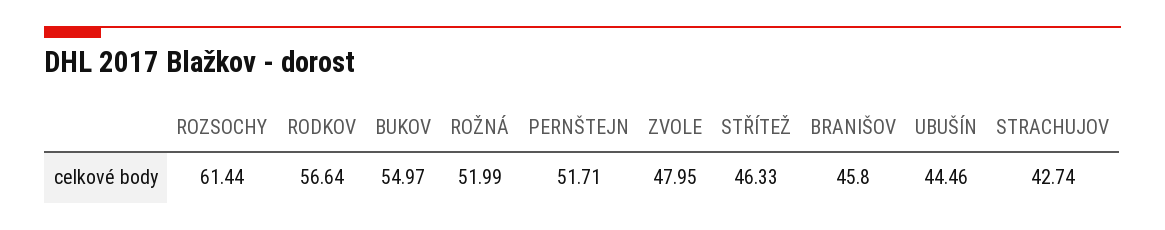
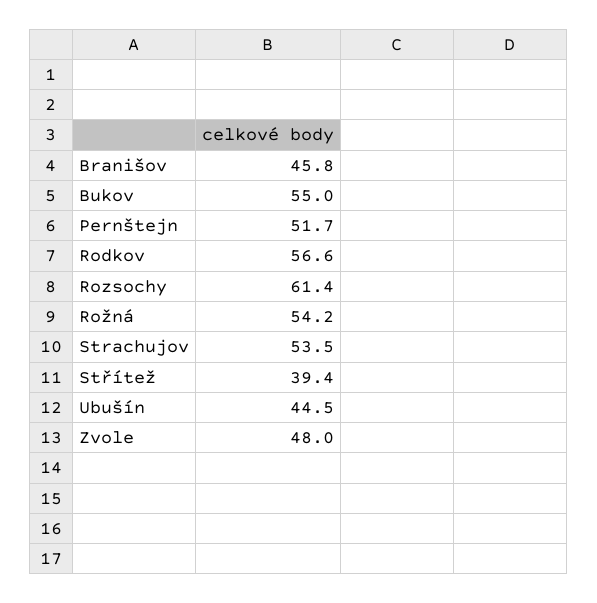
  {
    "ROZSOCHY": 61.44,
    "RODKOV": 56.64,
    "BUKOV": 54.97,
-   "ROŽNÁ": 51.99,
+   "ROŽNÁ": 54.2,
    "PERNŠTEJN": 51.71,
    "ZVOLE": 47.95,
-   "STŘÍTEŽ": 46.33,
+   "STŘÍTEŽ": 39.4,
    "BRANIŠOV": 45.8,
    "UBUŠÍN": 44.46,
-   "STRACHUJOV": 42.74
+   "STRACHUJOV": 53.5
  }

